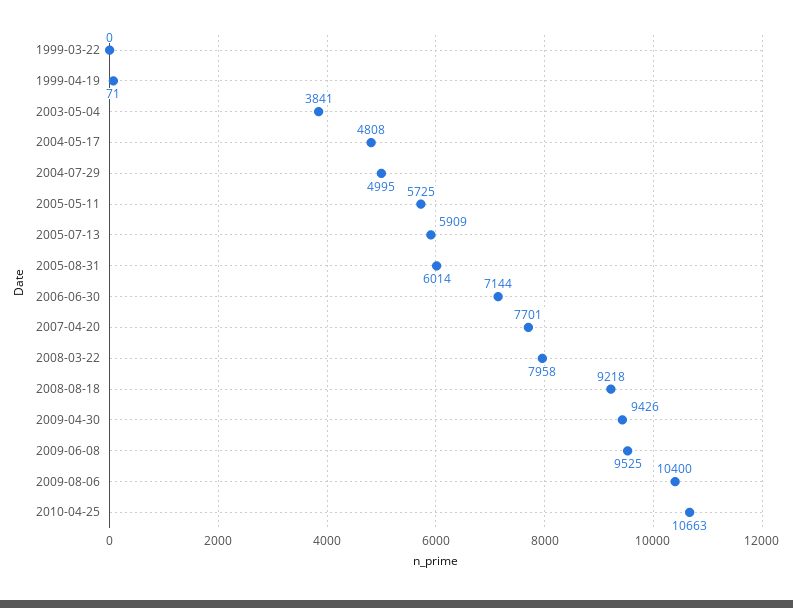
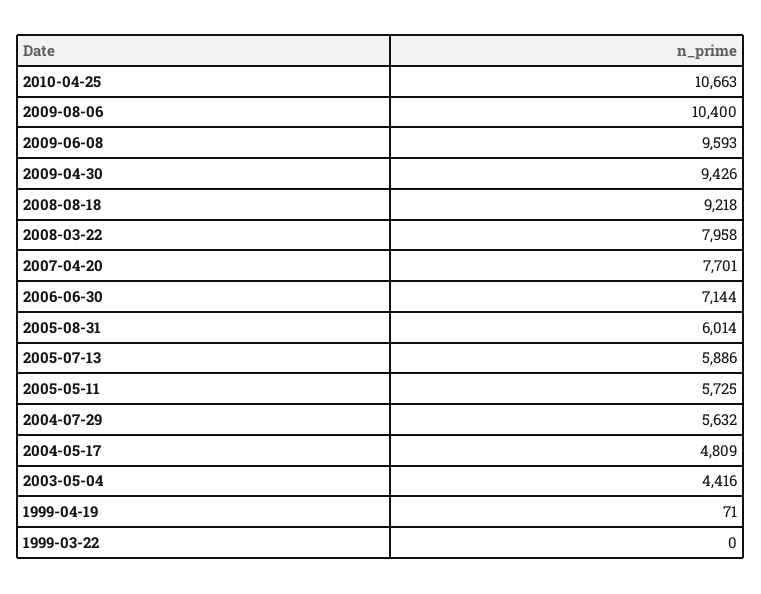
  {
    "1999-03-22": 0,
    "1999-04-19": 71,
-   "2003-05-04": 3841,
+   "2003-05-04": 4416,
-   "2004-05-17": 4808,
+   "2004-05-17": 4809,
-   "2004-07-29": 4995,
+   "2004-07-29": 5632,
    "2005-05-11": 5725,
-   "2005-07-13": 5909,
+   "2005-07-13": 5886,
    "2005-08-31": 6014,
    "2006-06-30": 7144,
    "2007-04-20": 7701,
    "2008-03-22": 7958,
    "2008-08-18": 9218,
    "2009-04-30": 9426,
-   "2009-06-08": 9525,
+   "2009-06-08": 9593,
    "2009-08-06": 10400,
    "2010-04-25": 10663
  }

